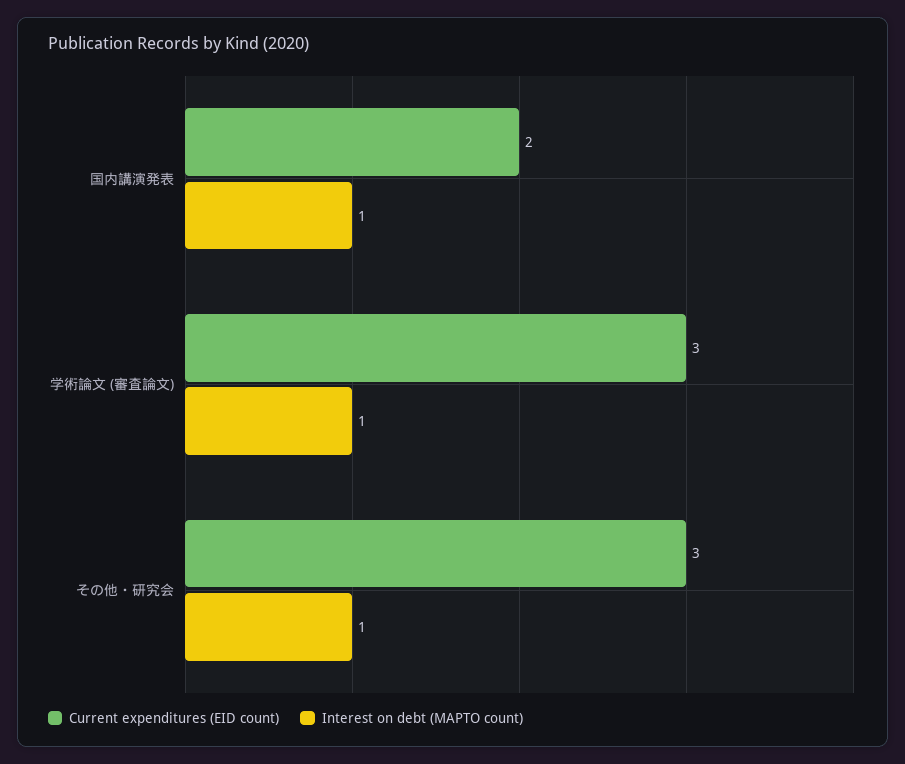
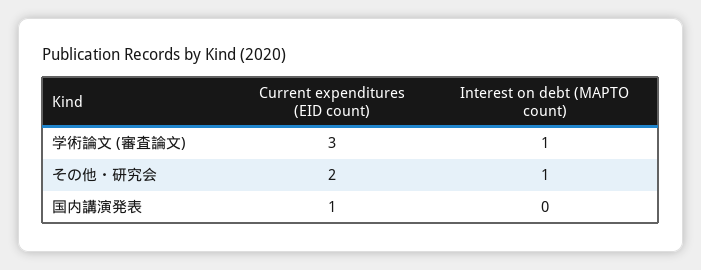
  {
    "Current expenditures (EID count)": {
-     "国内講演発表": 2,
+     "国内講演発表": 1,
      "学術論文 (審査論文)": 3,
-     "その他・研究会": 3
+     "その他・研究会": 2
    },
    "Interest on debt (MAPTO count)": {
-     "国内講演発表": 1,
+     "国内講演発表": 0,
      "学術論文 (審査論文)": 1,
      "その他・研究会": 1
    }
  }

